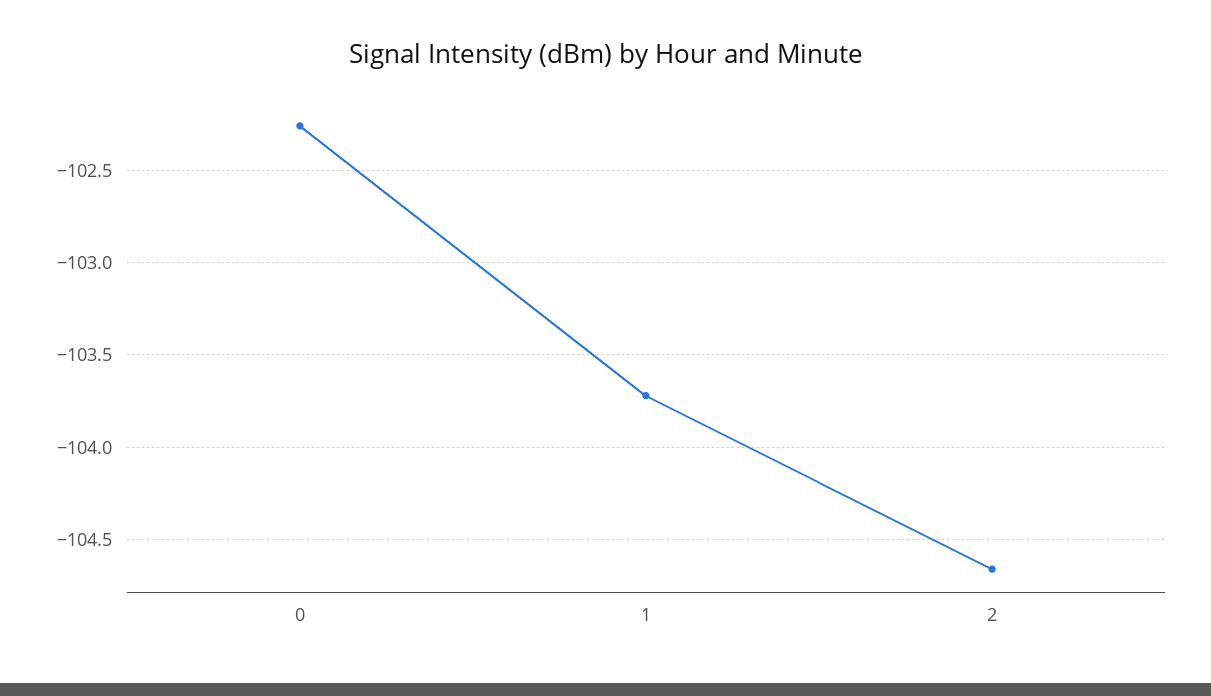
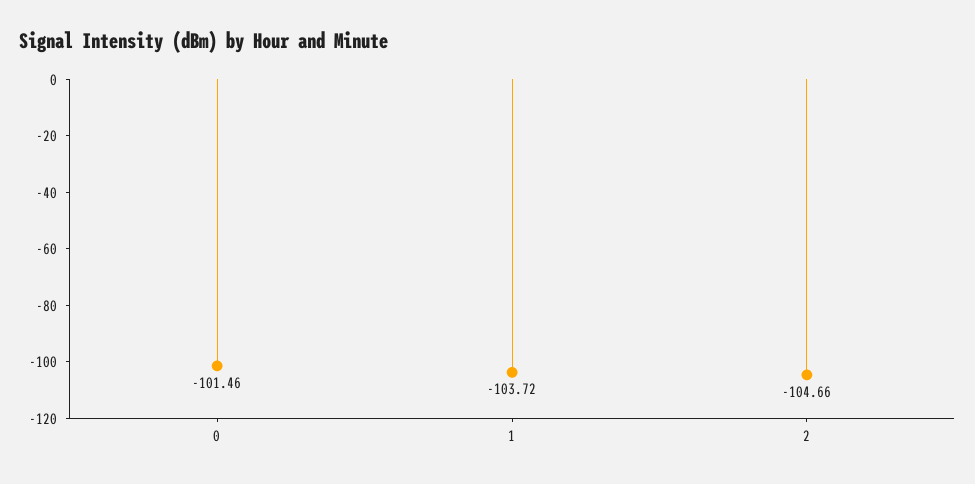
  {
-   "0": -102.25,
+   "0": -101.46,
    "1": -103.72,
    "2": -104.66
  }

